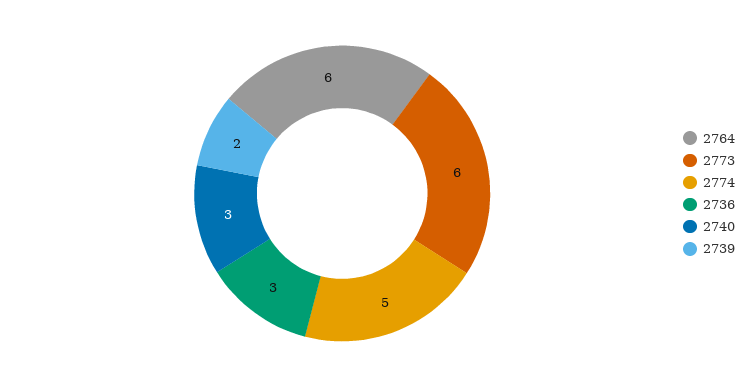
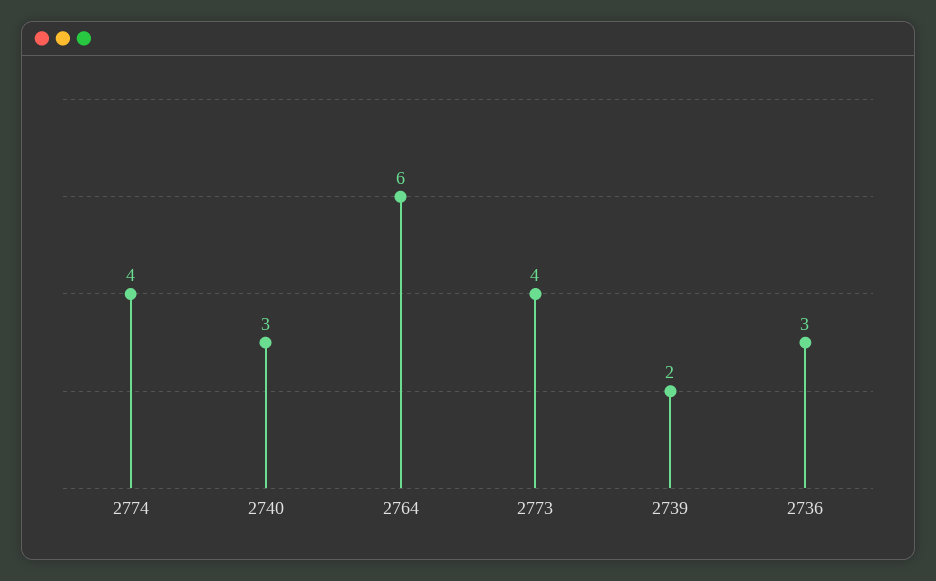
  {
    "2764": 6,
-   "2773": 6,
+   "2773": 4,
-   "2774": 5,
+   "2774": 4,
    "2736": 3,
    "2740": 3,
    "2739": 2
  }

